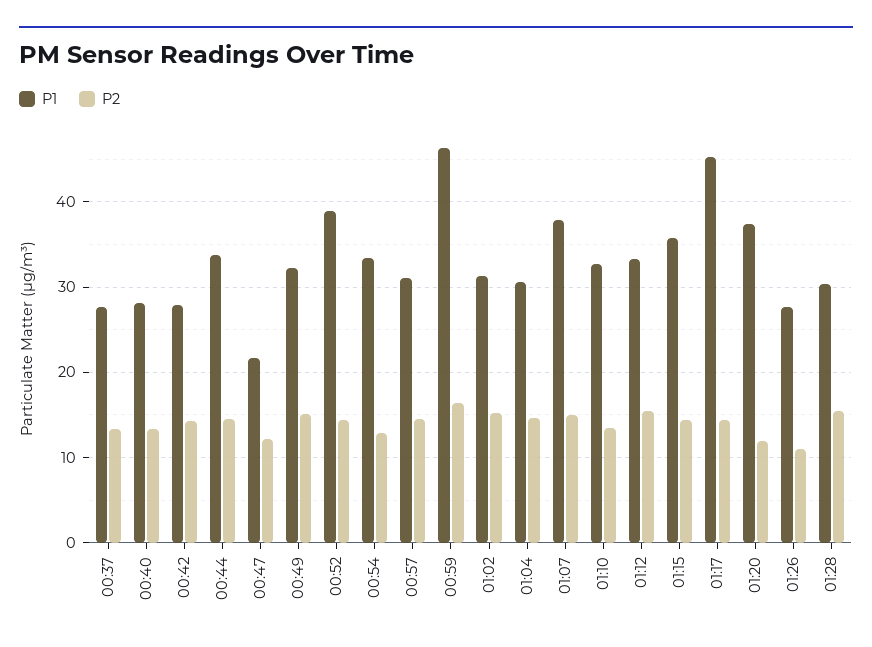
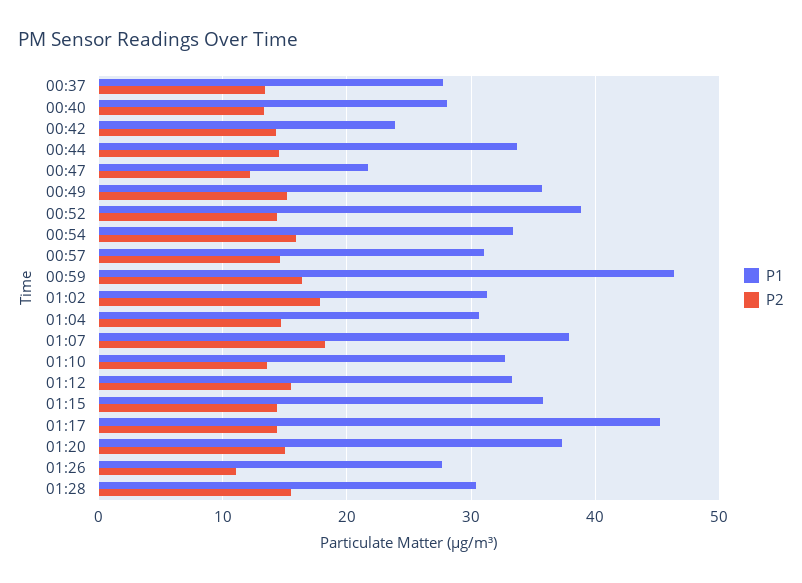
  {
    "P1": {
      "00:37": 28,
      "00:40": 28,
-     "00:42": 28,
+     "00:42": 24,
      "00:44": 34,
      "00:47": 22,
-     "00:49": 32,
+     "00:49": 36,
      "00:52": 39,
      "00:54": 33,
      "00:57": 31,
      "00:59": 46,
      "01:02": 31,
      "01:04": 31,
      "01:07": 38,
      "01:10": 33,
      "01:12": 33,
      "01:15": 36,
      "01:17": 45,
      "01:20": 37,
      "01:26": 28,
      "01:28": 30
    },
    "P2": {
      "00:37": 13,
      "00:40": 13,
      "00:42": 14,
      "00:44": 15,
      "00:47": 12,
      "00:49": 15,
      "00:52": 14,
-     "00:54": 13,
+     "00:54": 16,
      "00:57": 15,
      "00:59": 16,
-     "01:02": 15,
+     "01:02": 18,
      "01:04": 15,
-     "01:07": 15,
+     "01:07": 18,
      "01:10": 14,
      "01:12": 15,
      "01:15": 14,
      "01:17": 14,
-     "01:20": 12,
+     "01:20": 15,
      "01:26": 11,
      "01:28": 16
    }
  }

